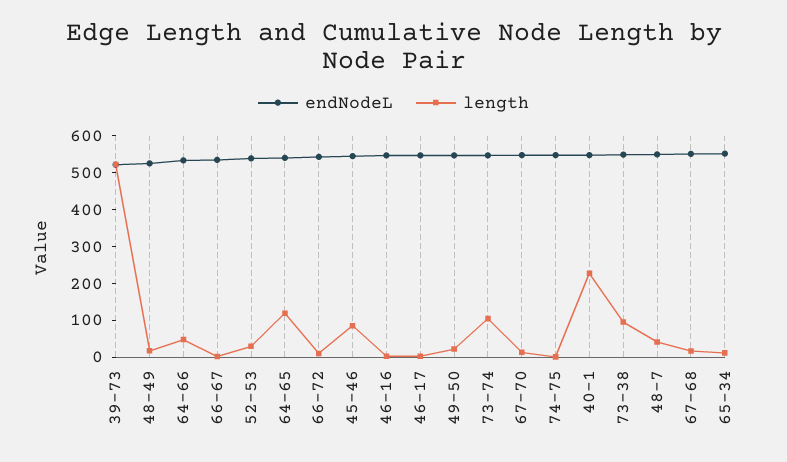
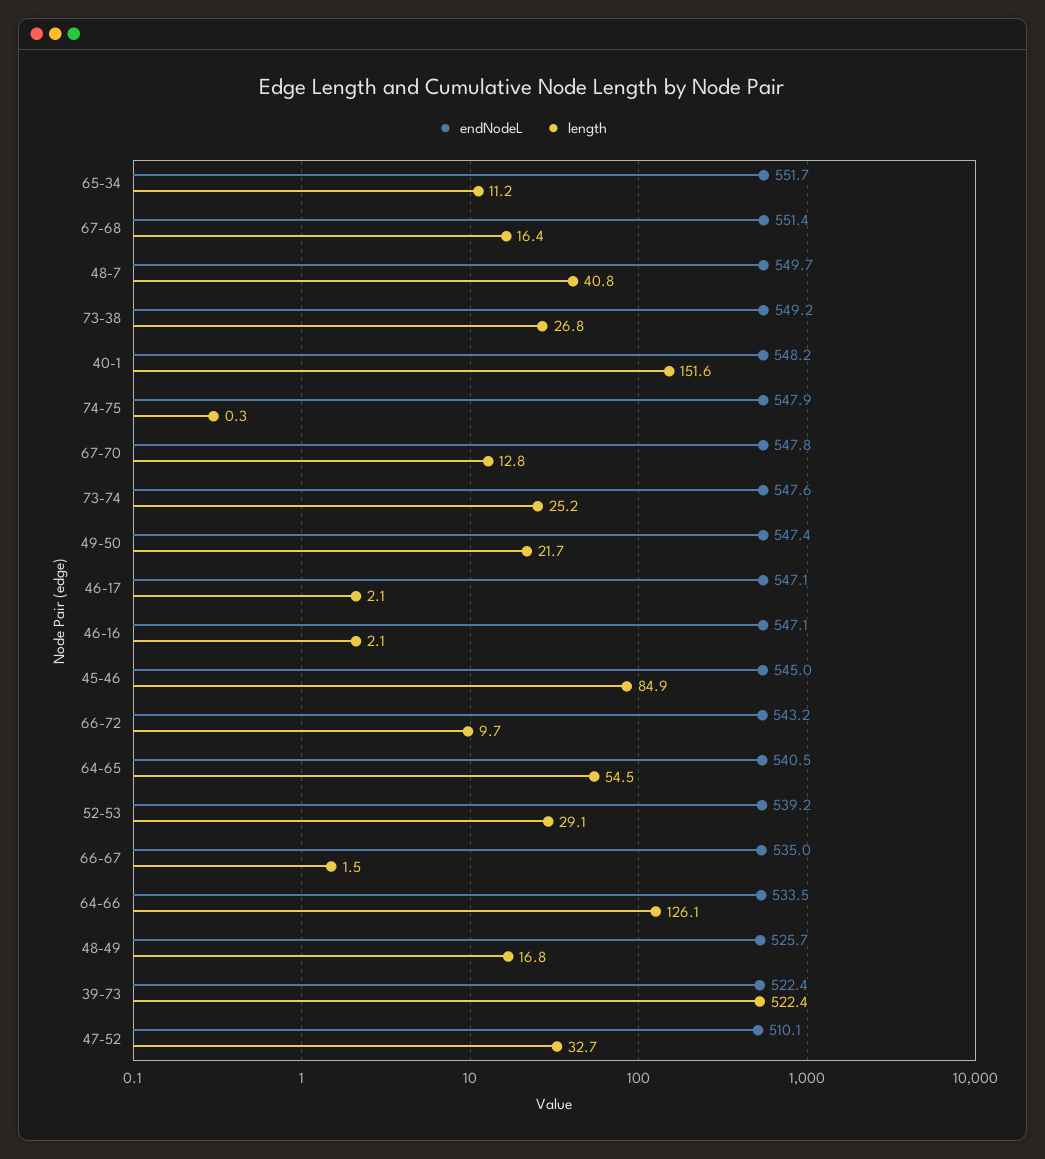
  {
    "endNodeL": {
      "39-73": 522.4,
      "48-49": 525.7,
      "64-66": 533.5,
      "66-67": 535,
      "52-53": 539.2,
      "64-65": 540.5,
      "66-72": 543.2,
      "45-46": 545,
      "46-16": 547.1,
      "46-17": 547.1,
      "49-50": 547.4,
      "73-74": 547.6,
      "67-70": 547.8,
      "74-75": 547.9,
      "40-1": 548.2,
      "73-38": 549.2,
      "48-7": 549.7,
      "67-68": 551.4,
-     "65-34": 551.7
+     "65-34": 551.7,
+     "47-52": 510.1
    },
    "length": {
      "39-73": 522.4,
      "48-49": 16.8,
-     "64-66": 50,
+     "64-66": 126.1,
      "66-67": 1.5,
      "52-53": 29.1,
-     "64-65": 125,
+     "64-65": 54.5,
      "66-72": 9.7,
      "45-46": 84.9,
      "46-16": 2.1,
      "46-17": 2.1,
      "49-50": 21.7,
-     "73-74": 100,
+     "73-74": 25.2,
      "67-70": 12.8,
      "74-75": 0.3,
-     "40-1": 225,
+     "40-1": 151.6,
-     "73-38": 100,
+     "73-38": 26.8,
      "48-7": 40.8,
      "67-68": 16.4,
-     "65-34": 11.2
+     "65-34": 11.2,
+     "47-52": 32.7
    }
  }

